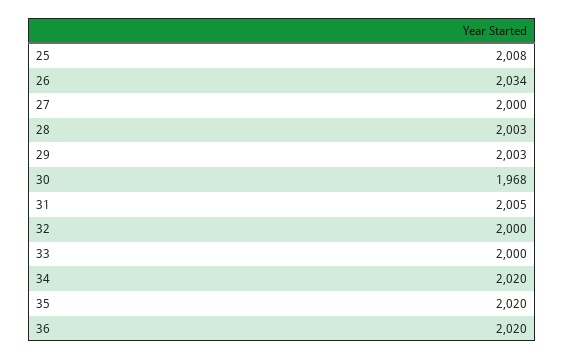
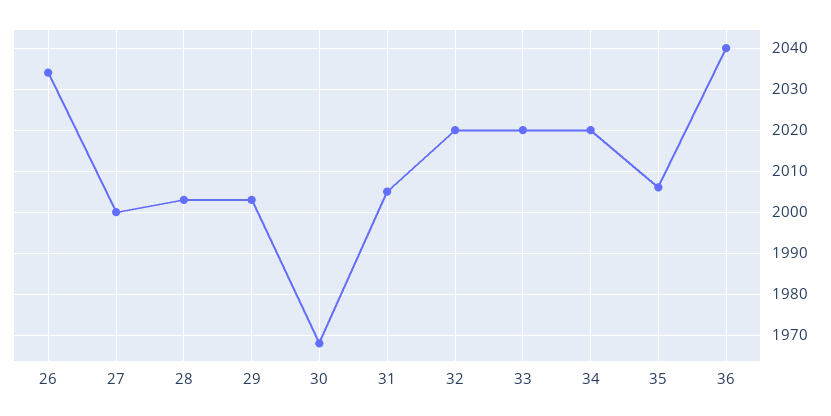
  {
-   "25": 2008,
    "26": 2034,
    "27": 2000,
    "28": 2003,
    "29": 2003,
    "30": 1968,
    "31": 2005,
-   "32": 2000,
+   "32": 2020,
-   "33": 2000,
+   "33": 2020,
    "34": 2020,
-   "35": 2020,
+   "35": 2005,
-   "36": 2020
+   "36": 2040
  }

